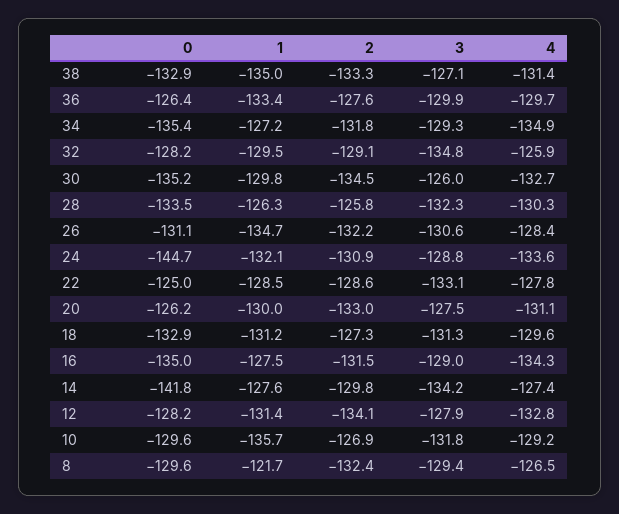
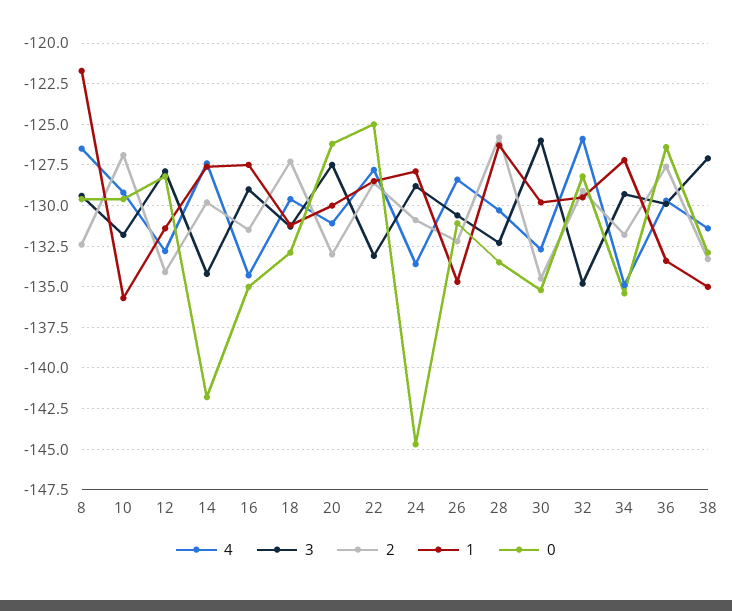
  {
    "0": {
      "38": -132.9,
      "36": -126.4,
      "34": -135.4,
      "32": -128.2,
      "30": -135.2,
      "28": -133.5,
      "26": -131.1,
      "24": -144.7,
      "22": -125,
      "20": -126.2,
      "18": -132.9,
      "16": -135,
      "14": -141.8,
      "12": -128.2,
      "10": -129.6,
      "8": -129.6
    },
    "1": {
      "38": -135,
      "36": -133.4,
      "34": -127.2,
      "32": -129.5,
      "30": -129.8,
      "28": -126.3,
      "26": -134.7,
-     "24": -132.1,
+     "24": -128,
      "22": -128.5,
      "20": -130,
      "18": -131.2,
      "16": -127.5,
      "14": -127.6,
      "12": -131.4,
      "10": -135.7,
      "8": -121.7
    },
    "2": {
      "38": -133.3,
      "36": -127.6,
      "34": -131.8,
      "32": -129.1,
      "30": -134.5,
      "28": -125.8,
      "26": -132.2,
      "24": -130.9,
      "22": -128.6,
      "20": -133,
      "18": -127.3,
      "16": -131.5,
      "14": -129.8,
      "12": -134.1,
      "10": -126.9,
      "8": -132.4
    },
    "3": {
      "38": -127.1,
      "36": -129.9,
      "34": -129.3,
      "32": -134.8,
      "30": -126,
      "28": -132.3,
      "26": -130.6,
      "24": -128.8,
      "22": -133.1,
      "20": -127.5,
      "18": -131.3,
      "16": -129,
      "14": -134.2,
      "12": -127.9,
      "10": -131.8,
      "8": -129.4
    },
    "4": {
      "38": -131.4,
      "36": -129.7,
      "34": -134.9,
      "32": -125.9,
      "30": -132.7,
      "28": -130.3,
      "26": -128.4,
      "24": -133.6,
      "22": -127.8,
      "20": -131.1,
      "18": -129.6,
      "16": -134.3,
      "14": -127.4,
      "12": -132.8,
      "10": -129.2,
      "8": -126.5
    }
  }

